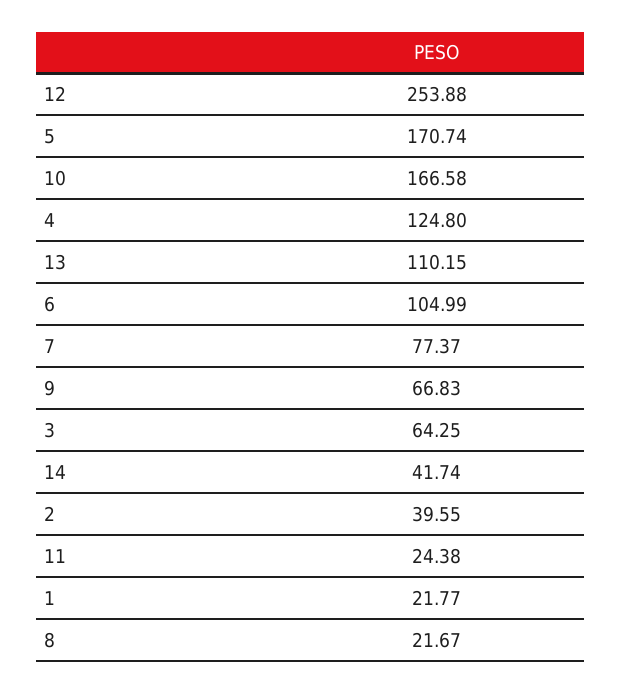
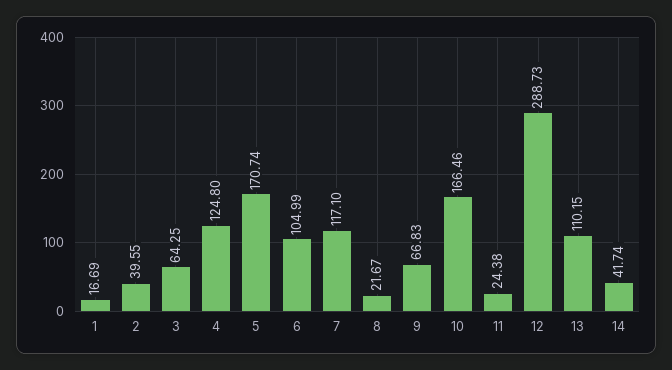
  {
-   "12": 253.88,
+   "12": 288.73,
    "5": 170.74,
-   "10": 166.58,
+   "10": 166.46,
    "4": 124.8,
    "13": 110.15,
    "6": 104.99,
-   "7": 77.37,
+   "7": 117.1,
    "9": 66.83,
    "3": 64.25,
    "14": 41.74,
    "2": 39.55,
    "11": 24.38,
-   "1": 21.77,
+   "1": 16.69,
    "8": 21.67
  }

